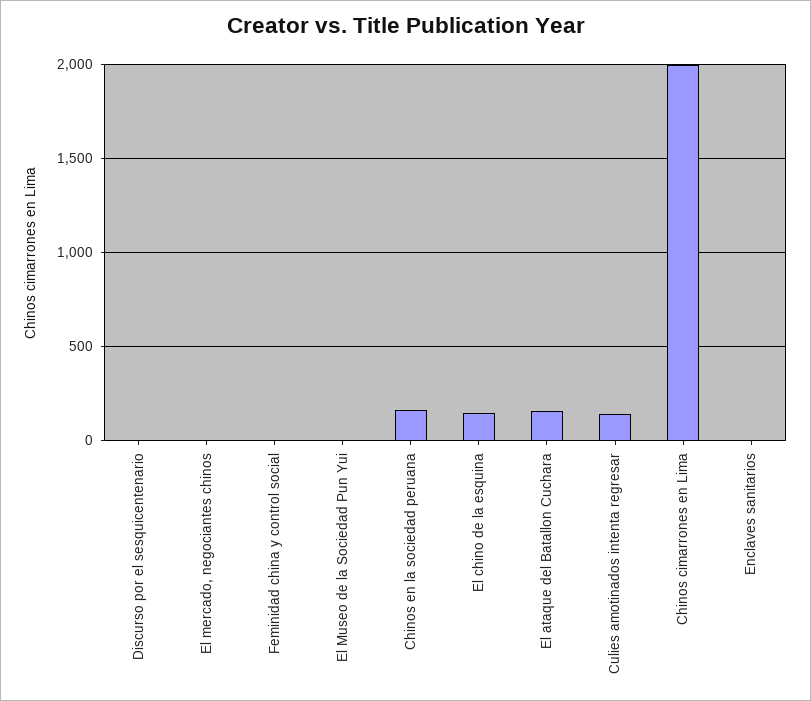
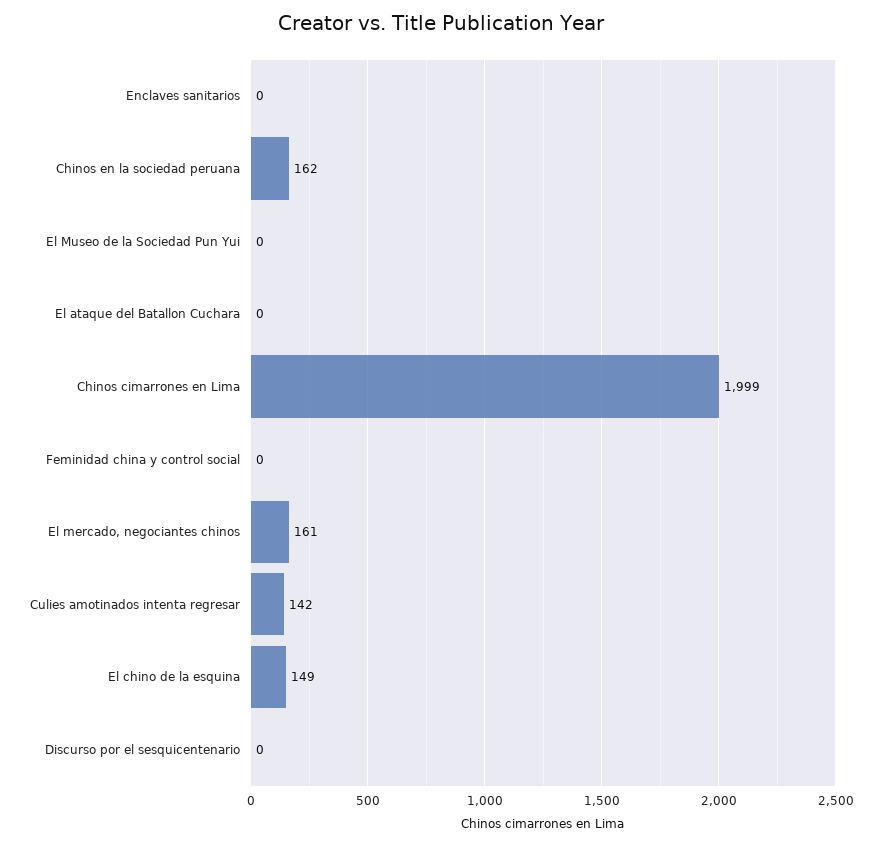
  {
    "Discurso por el sesquicentenario": 0,
-   "El mercado, negociantes chinos": 0,
+   "El mercado, negociantes chinos": 161,
    "Feminidad china y control social": 0,
    "El Museo de la Sociedad Pun Yui": 0,
    "Chinos en la sociedad peruana": 162,
    "El chino de la esquina": 149,
-   "El ataque del Batallon Cuchara": 150,
+   "El ataque del Batallon Cuchara": 0,
    "Culies amotinados intenta regresar": 142,
    "Chinos cimarrones en Lima": 1999,
    "Enclaves sanitarios": 0
  }

